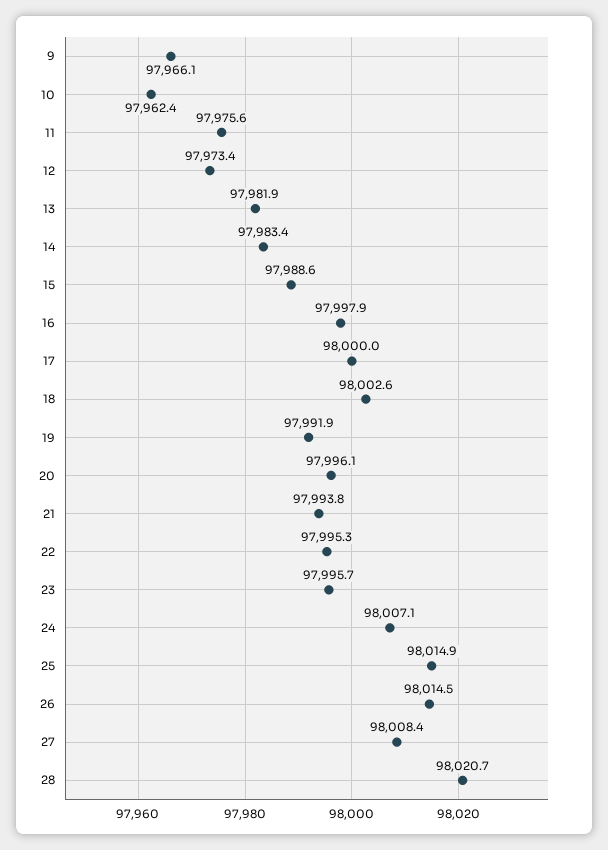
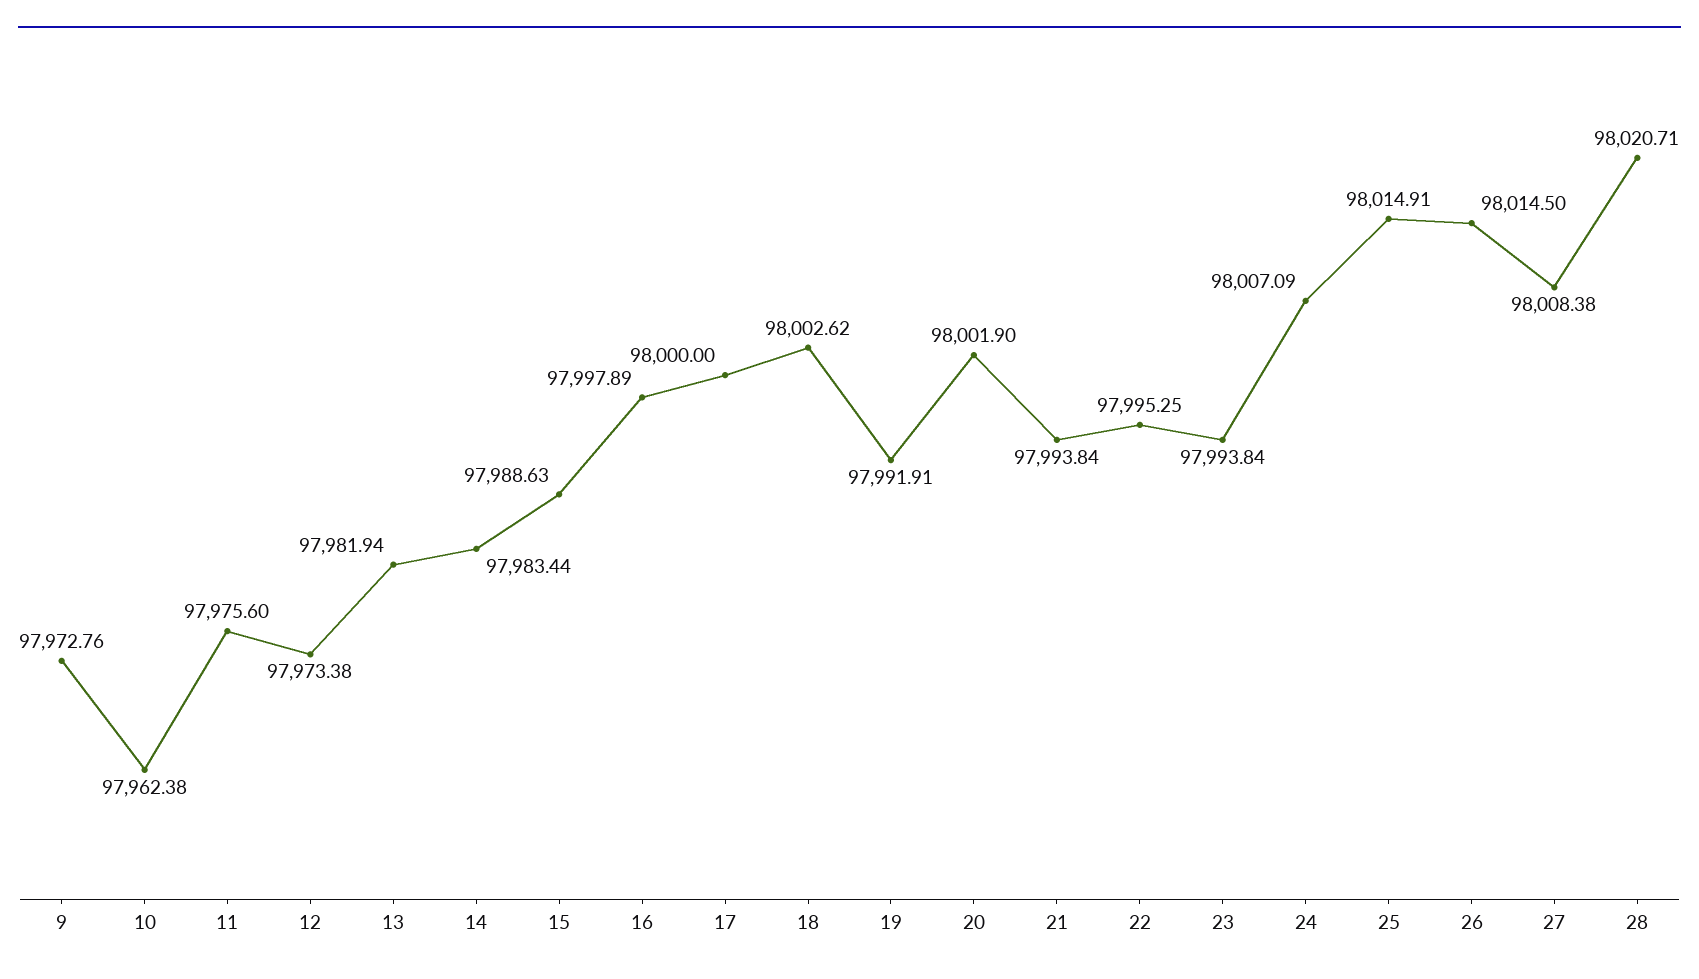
  {
-   "9": 97966.1,
+   "9": 97972.76,
    "10": 97962.38,
    "11": 97975.6,
    "12": 97973.38,
    "13": 97981.94,
    "14": 97983.44,
    "15": 97988.63,
    "16": 97997.89,
    "17": 98000,
    "18": 98002.62,
    "19": 97991.91,
-   "20": 97996.1,
+   "20": 98001.9,
    "21": 97993.84,
    "22": 97995.25,
-   "23": 97995.7,
+   "23": 97993.84,
    "24": 98007.09,
    "25": 98014.91,
    "26": 98014.5,
    "27": 98008.38,
    "28": 98020.71
  }

